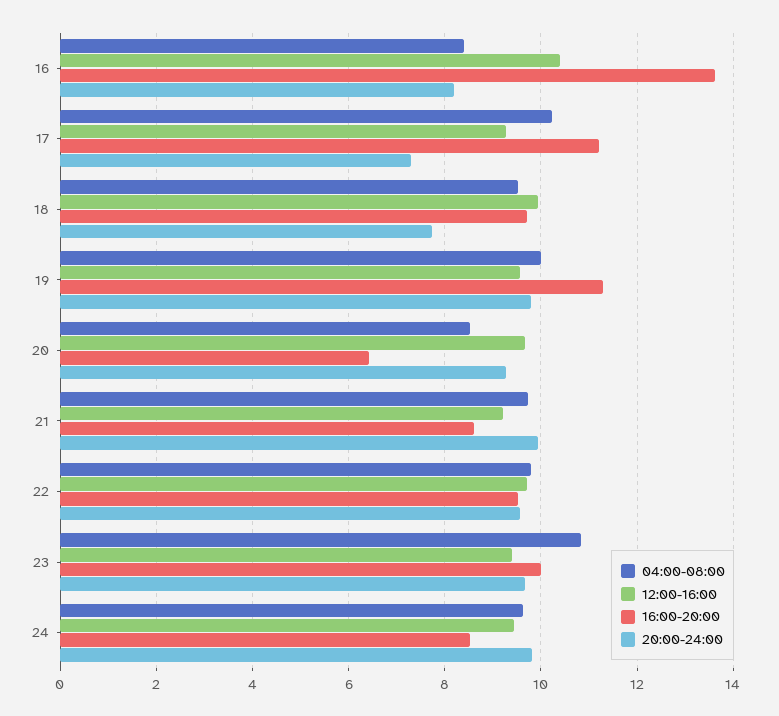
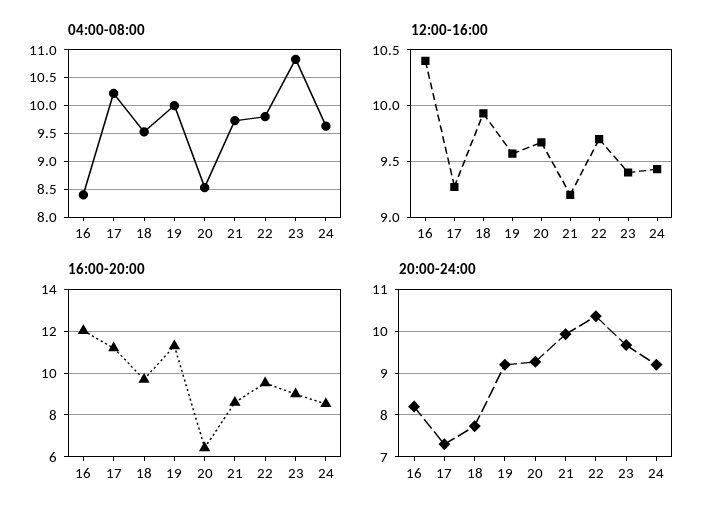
  {
    "04:00-08:00": {
      "16": 8.4,
      "17": 10.2,
      "18": 9.6,
      "19": 10,
      "20": 8.6,
      "21": 9.8,
      "22": 9.8,
      "23": 10.8,
      "24": 9.6
    },
    "12:00-16:00": {
      "16": 10.4,
      "17": 9.3,
      "18": 9.9,
      "19": 9.6,
      "20": 9.7,
      "21": 9.2,
      "22": 9.7,
      "23": 9.4,
      "24": 9.4
    },
    "16:00-20:00": {
-     "16": 13.6,
+     "16": 12,
      "17": 11.2,
      "18": 9.8,
      "19": 11.4,
      "20": 6.4,
      "21": 8.6,
      "22": 9.6,
-     "23": 10,
+     "23": 9,
      "24": 8.6
    },
    "20:00-24:00": {
      "16": 8.2,
      "17": 7.4,
      "18": 7.8,
-     "19": 9.8,
+     "19": 9.2,
      "20": 9.2,
      "21": 10,
-     "22": 9.6,
+     "22": 10.4,
      "23": 9.6,
-     "24": 9.8
+     "24": 9.2
    }
  }

